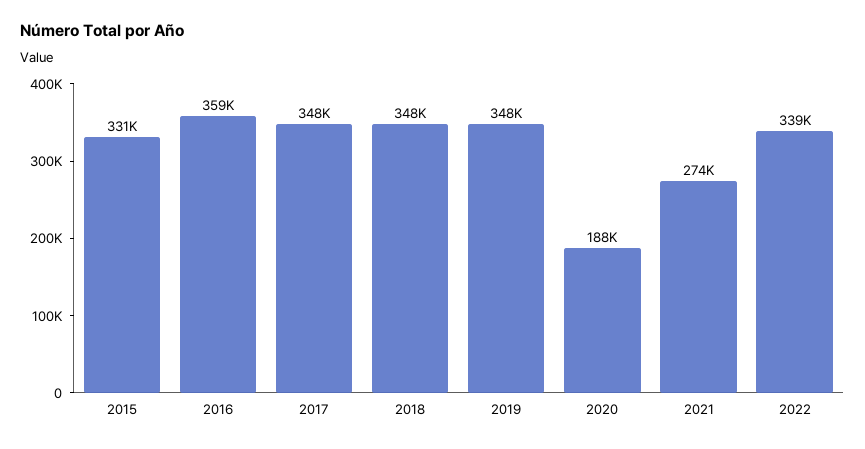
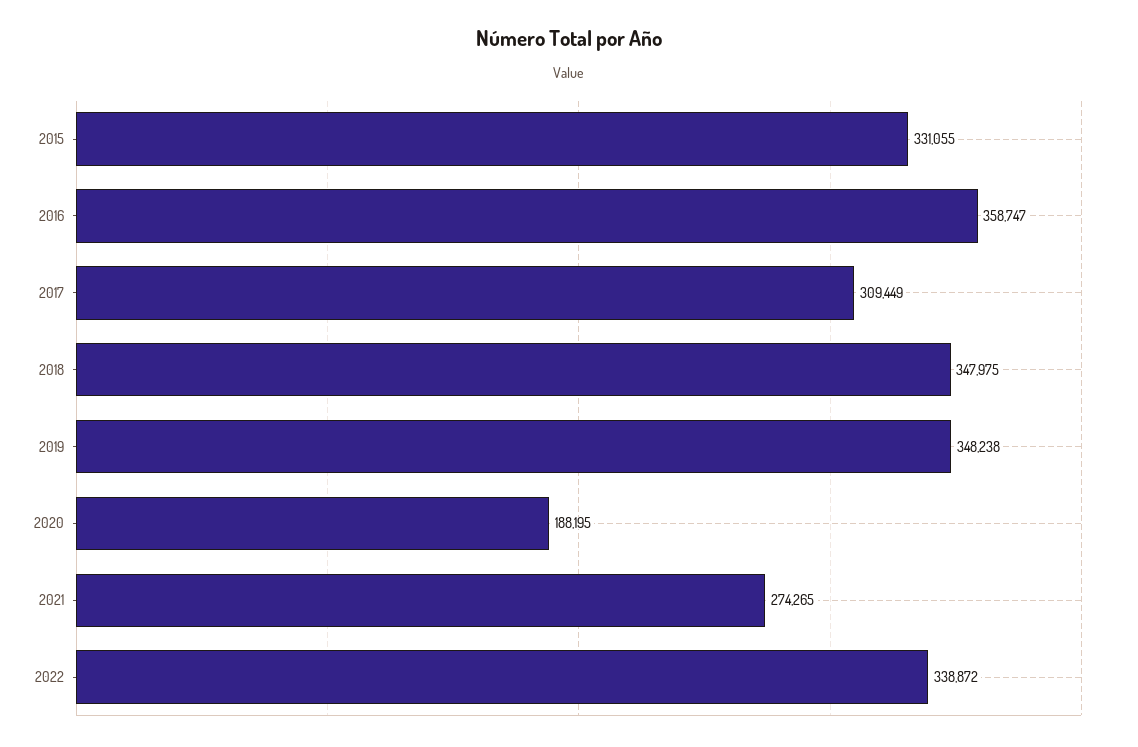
  {
    "2015": 331055,
    "2016": 358747,
-   "2017": 348000,
+   "2017": 309449,
    "2018": 347975,
    "2019": 348238,
    "2020": 188195,
    "2021": 274265,
    "2022": 338872
  }

